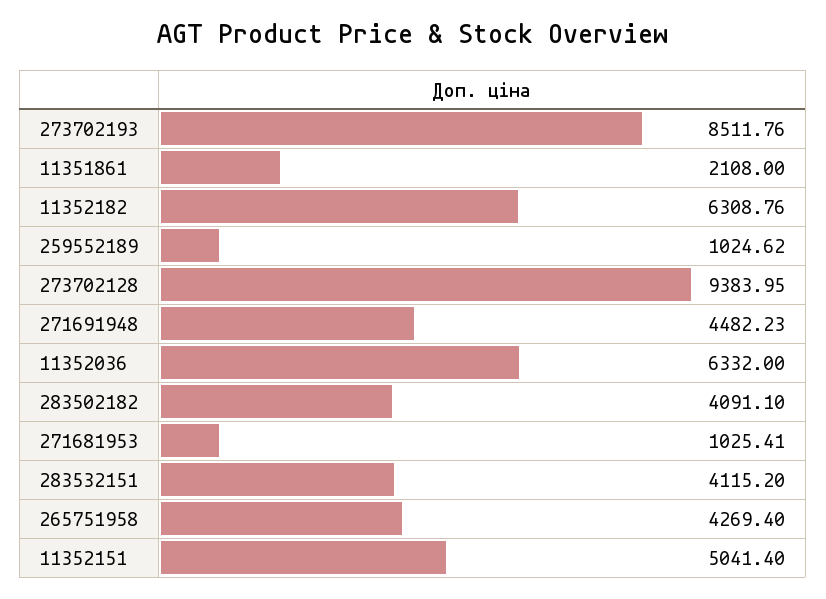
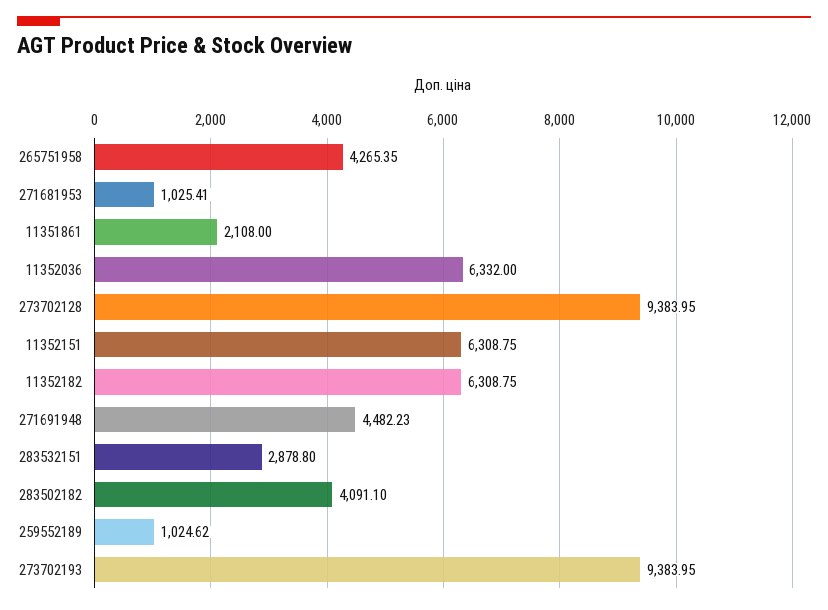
  {
-   "273702193": 8511.76,
+   "273702193": 9383.95,
    "11351861": 2108,
-   "11352182": 6308.76,
+   "11352182": 6308.75,
    "259552189": 1024.62,
    "273702128": 9383.95,
    "271691948": 4482.23,
    "11352036": 6332,
    "283502182": 4091.1,
    "271681953": 1025.41,
-   "283532151": 4115.2,
+   "283532151": 2878.8,
-   "265751958": 4269.4,
+   "265751958": 4265.35,
-   "11352151": 5041.4
+   "11352151": 6308.75
  }

